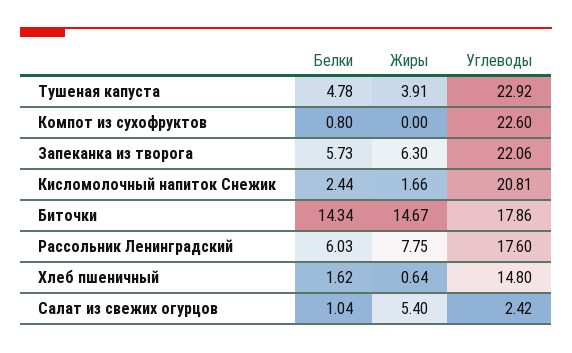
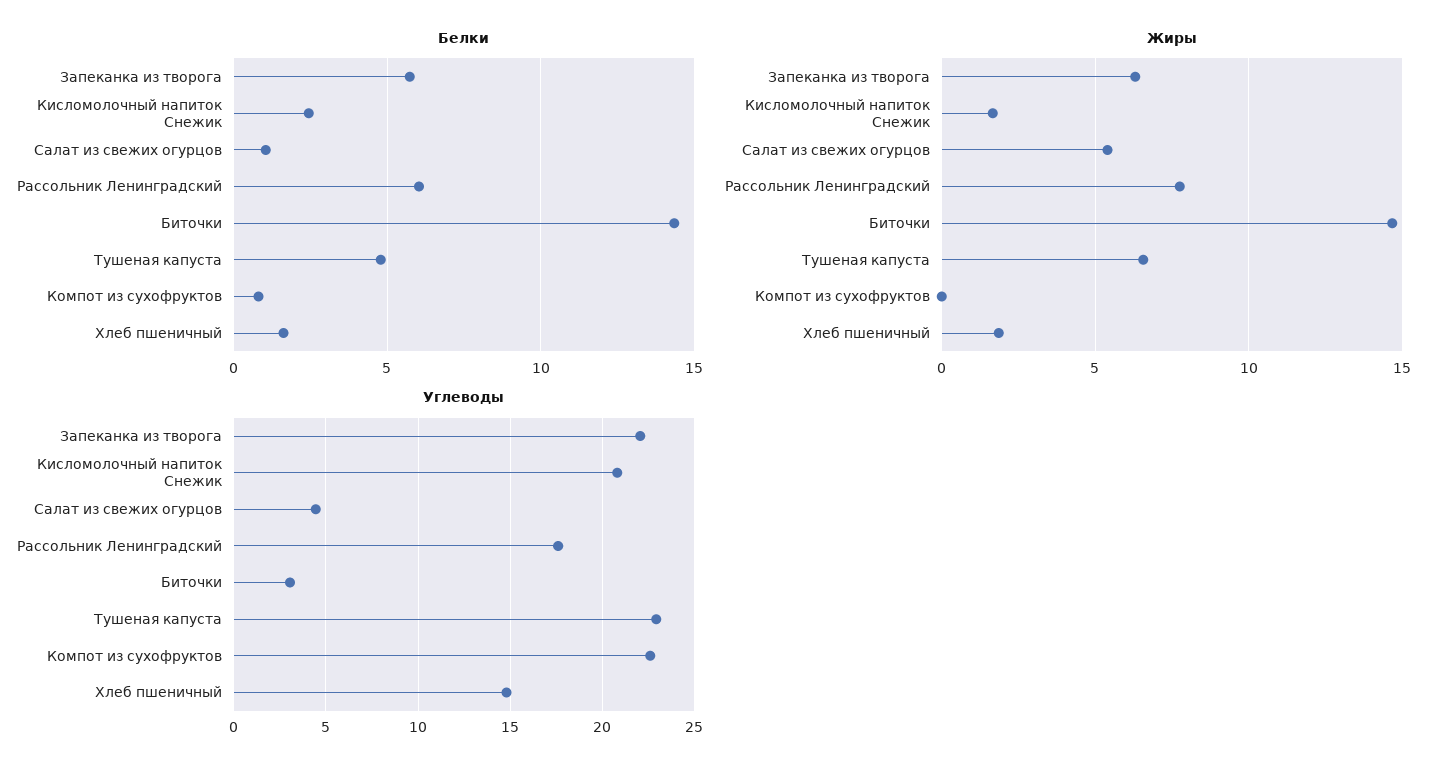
  {
    "Белки": {
      "Тушеная капуста": 4.78,
      "Компот из сухофруктов": 0.8,
      "Запеканка из творога": 5.73,
      "Кисломолочный напиток Снежик": 2.44,
      "Биточки": 14.34,
      "Рассольник Ленинградский": 6.03,
      "Хлеб пшеничный": 1.62,
      "Салат из свежих огурцов": 1.04
    },
    "Жиры": {
-     "Тушеная капуста": 3.91,
+     "Тушеная капуста": 6.5,
      "Компот из сухофруктов": 0,
      "Запеканка из творога": 6.3,
      "Кисломолочный напиток Снежик": 1.66,
      "Биточки": 14.67,
      "Рассольник Ленинградский": 7.75,
-     "Хлеб пшеничный": 0.64,
+     "Хлеб пшеничный": 2,
      "Салат из свежих огурцов": 5.4
    },
    "Углеводы": {
      "Тушеная капуста": 22.92,
      "Компот из сухофруктов": 22.6,
      "Запеканка из творога": 22.06,
      "Кисломолочный напиток Снежик": 20.81,
-     "Биточки": 17.86,
+     "Биточки": 3,
      "Рассольник Ленинградский": 17.6,
      "Хлеб пшеничный": 14.8,
-     "Салат из свежих огурцов": 2.42
+     "Салат из свежих огурцов": 4.5
    }
  }

